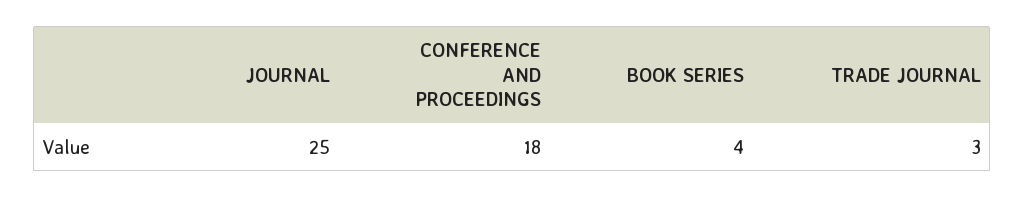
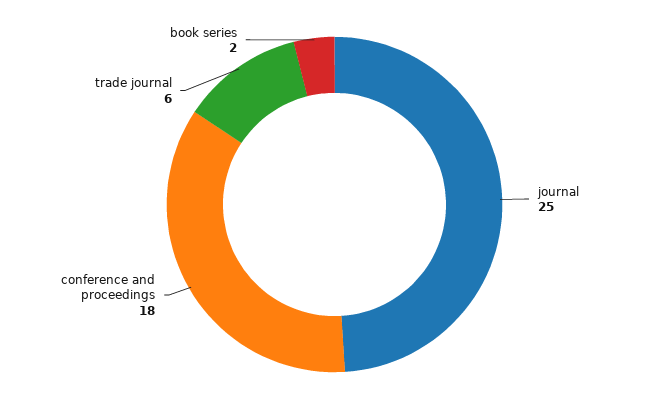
  {
    "JOURNAL": 25,
    "CONFERENCE AND PROCEEDINGS": 18,
-   "BOOK SERIES": 4,
+   "BOOK SERIES": 2,
-   "TRADE JOURNAL": 3
+   "TRADE JOURNAL": 6
  }

